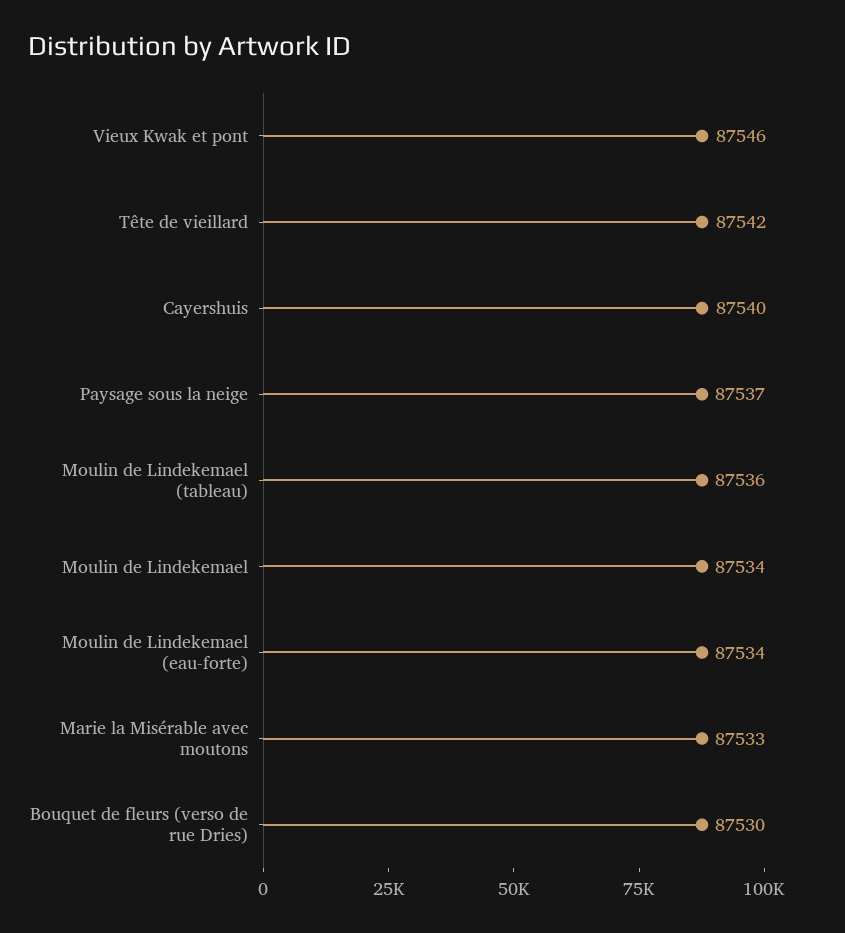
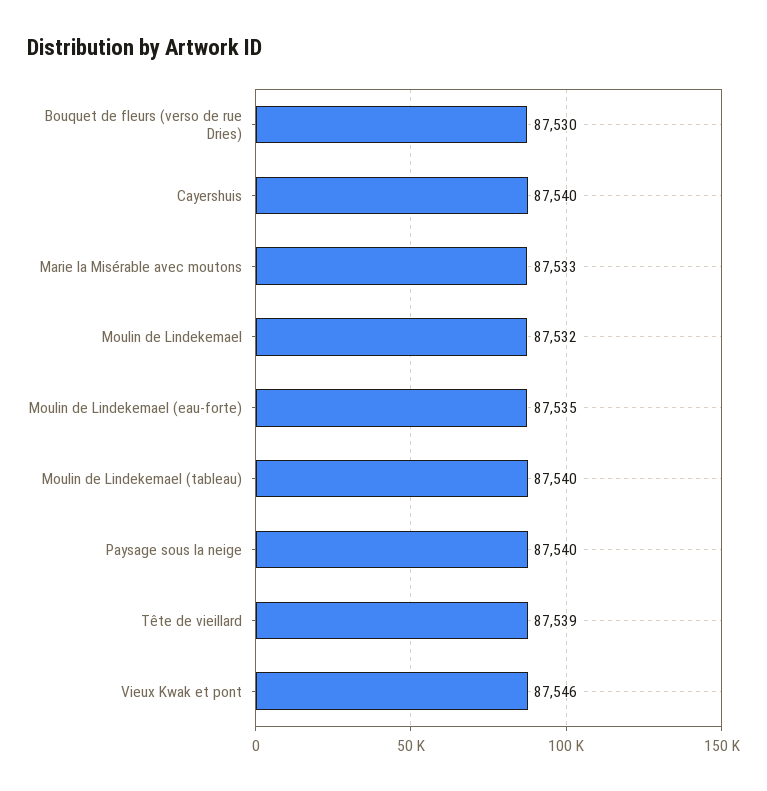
  {
    "Vieux Kwak et pont": 87546,
-   "Tête de vieillard": 87542,
+   "Tête de vieillard": 87539,
    "Cayershuis": 87540,
-   "Paysage sous la neige": 87537,
+   "Paysage sous la neige": 87540,
-   "Moulin de Lindekemael (tableau)": 87536,
+   "Moulin de Lindekemael (tableau)": 87540,
-   "Moulin de Lindekemael": 87534,
+   "Moulin de Lindekemael": 87532,
-   "Moulin de Lindekemael (eau-forte)": 87534,
+   "Moulin de Lindekemael (eau-forte)": 87535,
    "Marie la Misérable avec moutons": 87533,
    "Bouquet de fleurs (verso de rue Dries)": 87530
  }

